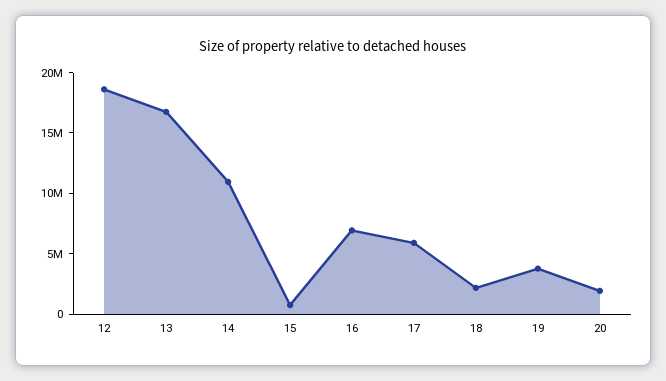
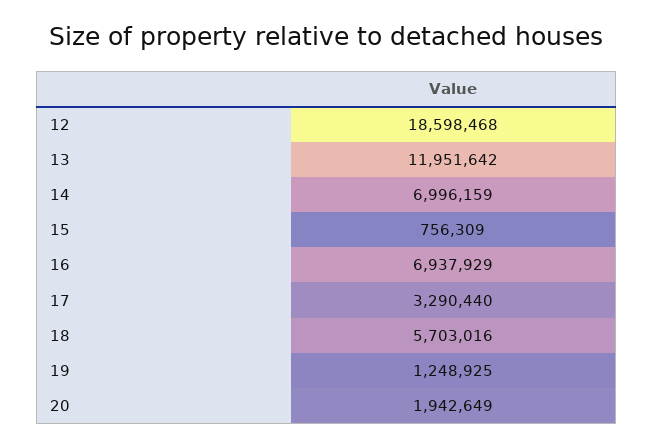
  {
    "12": 18598468,
-   "13": 17000000,
+   "13": 11951642,
-   "14": 11000000,
+   "14": 6996159,
    "15": 756309,
    "16": 6937929,
-   "17": 6000000,
+   "17": 3290440,
-   "18": 2000000,
+   "18": 5703016,
-   "19": 4000000,
+   "19": 1248925,
    "20": 1942649
  }

